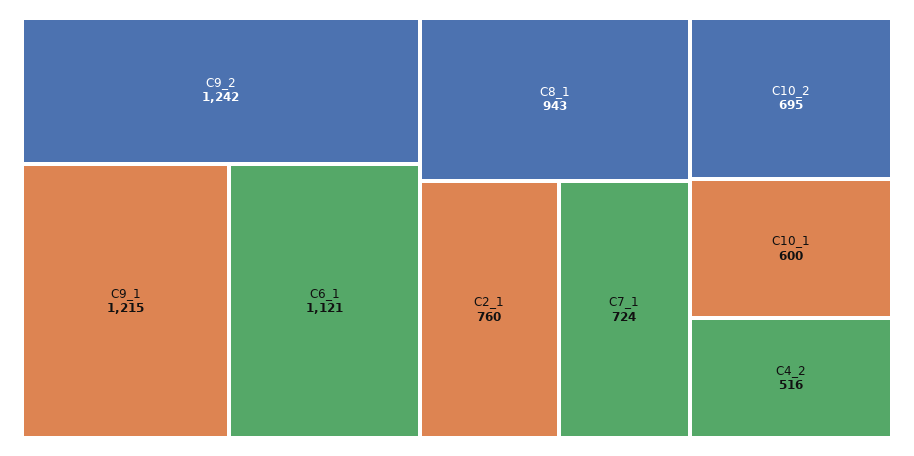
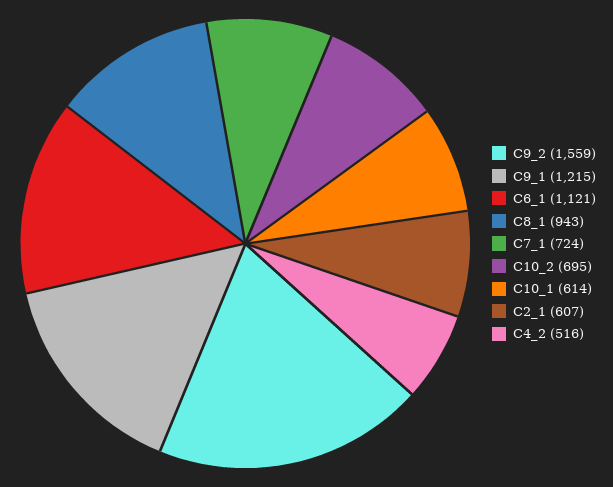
  {
-   "C9_2": 1242,
+   "C9_2": 1559,
    "C9_1": 1215,
    "C6_1": 1121,
    "C8_1": 943,
-   "C2_1": 760,
+   "C2_1": 607,
    "C7_1": 724,
    "C10_2": 695,
-   "C10_1": 600,
+   "C10_1": 614,
    "C4_2": 516
  }

